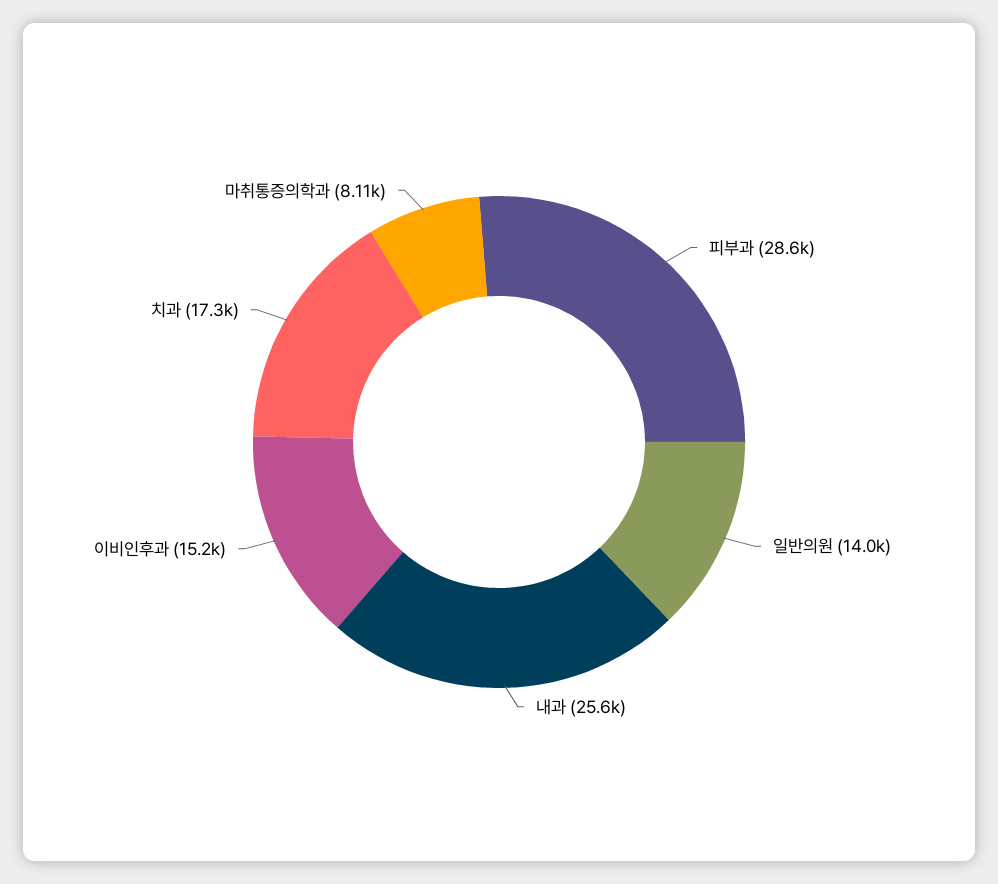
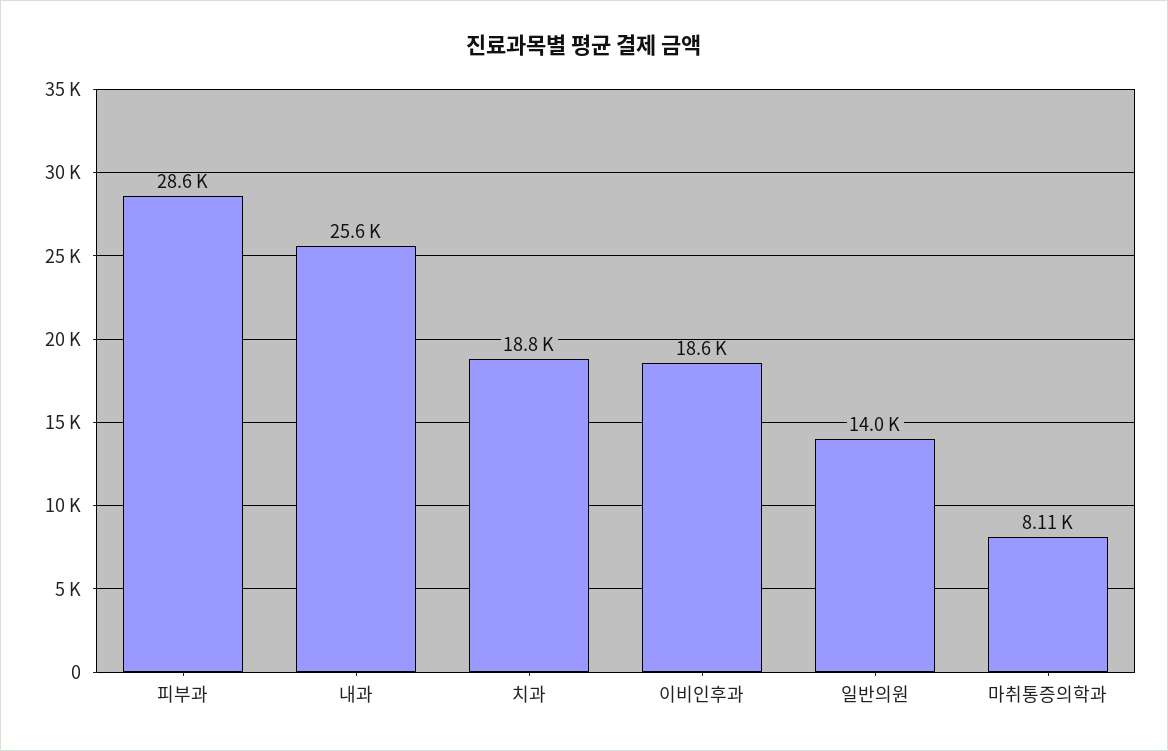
  {
    "피부과": 28600,
    "일반의원": 14000,
    "내과": 25600,
-   "이비인후과": 15200,
+   "이비인후과": 18600,
-   "치과": 17300,
+   "치과": 18800,
    "마취통증의학과": 8110
  }

